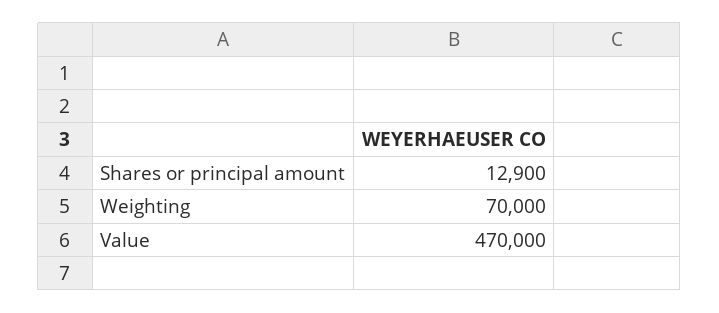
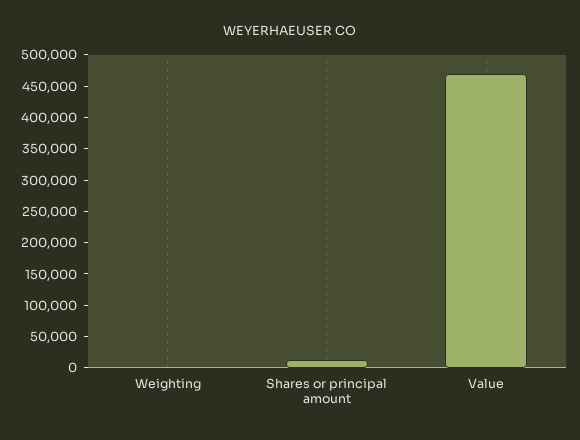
  {
    "Shares or principal amount": 12900,
-   "Weighting": 70000,
+   "Weighting": 0,
    "Value": 470000
  }

